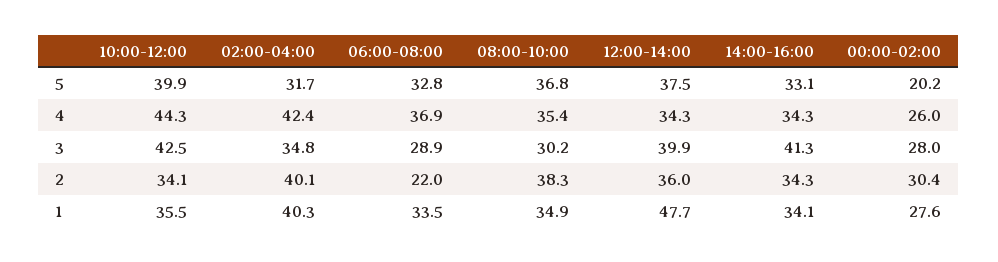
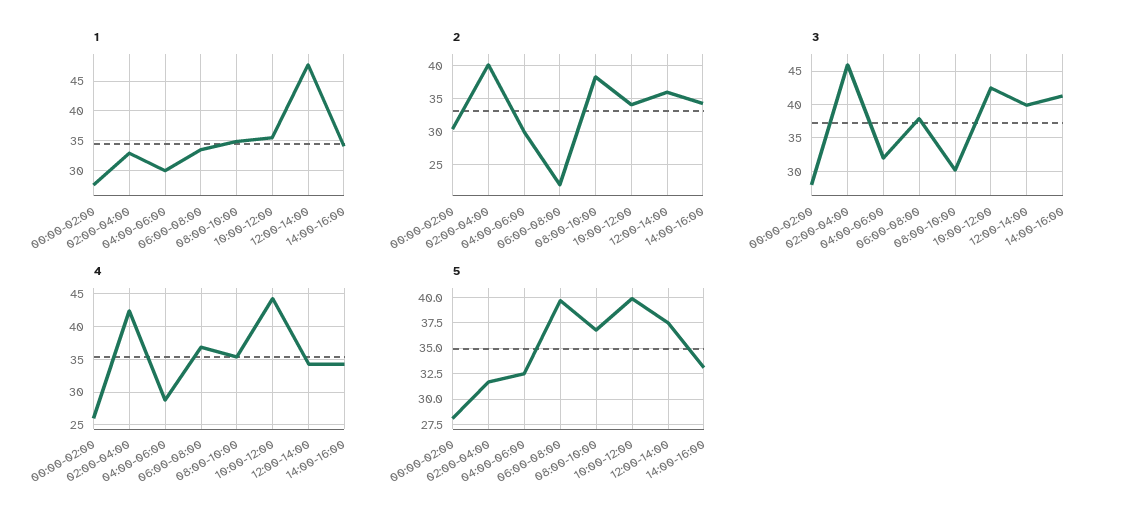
  {
    "5": {
      "10:00-12:00": 39.9,
      "02:00-04:00": 31.7,
-     "06:00-08:00": 32.8,
+     "06:00-08:00": 40,
      "08:00-10:00": 36.8,
      "12:00-14:00": 37.5,
      "14:00-16:00": 33.1,
-     "00:00-02:00": 20.2
+     "00:00-02:00": 27.5,
+     "04:00-06:00": 32.5
    },
    "4": {
      "10:00-12:00": 44.3,
      "02:00-04:00": 42.4,
      "06:00-08:00": 36.9,
      "08:00-10:00": 35.4,
      "12:00-14:00": 34.3,
      "14:00-16:00": 34.3,
-     "00:00-02:00": 26
+     "00:00-02:00": 26,
+     "04:00-06:00": 29
    },
    "3": {
      "10:00-12:00": 42.5,
-     "02:00-04:00": 34.8,
+     "02:00-04:00": 46,
-     "06:00-08:00": 28.9,
+     "06:00-08:00": 38,
      "08:00-10:00": 30.2,
      "12:00-14:00": 39.9,
      "14:00-16:00": 41.3,
-     "00:00-02:00": 28
+     "00:00-02:00": 28,
+     "04:00-06:00": 32
    },
    "2": {
      "10:00-12:00": 34.1,
      "02:00-04:00": 40.1,
      "06:00-08:00": 22,
      "08:00-10:00": 38.3,
      "12:00-14:00": 36,
      "14:00-16:00": 34.3,
-     "00:00-02:00": 30.4
+     "00:00-02:00": 30.4,
+     "04:00-06:00": 30
    },
    "1": {
      "10:00-12:00": 35.5,
-     "02:00-04:00": 40.3,
+     "02:00-04:00": 32.5,
      "06:00-08:00": 33.5,
      "08:00-10:00": 34.9,
      "12:00-14:00": 47.7,
      "14:00-16:00": 34.1,
-     "00:00-02:00": 27.6
+     "00:00-02:00": 27.6,
+     "04:00-06:00": 30
    }
  }

